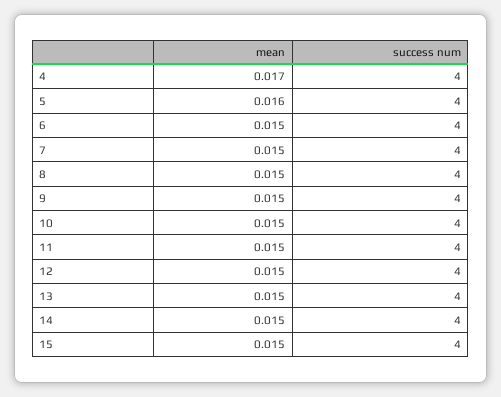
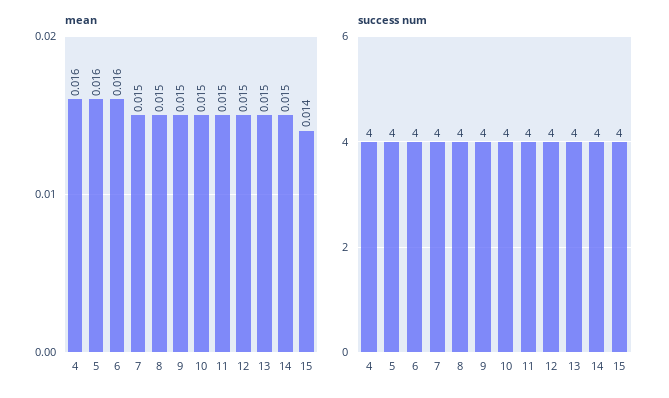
  {
    "mean": {
-     "4": 0.017,
+     "4": 0.016,
      "5": 0.016,
-     "6": 0.015,
+     "6": 0.016,
      "7": 0.015,
      "8": 0.015,
      "9": 0.015,
      "10": 0.015,
      "11": 0.015,
      "12": 0.015,
      "13": 0.015,
      "14": 0.015,
-     "15": 0.015
+     "15": 0.014
    },
    "success num": {
      "4": 4,
      "5": 4,
      "6": 4,
      "7": 4,
      "8": 4,
      "9": 4,
      "10": 4,
      "11": 4,
      "12": 4,
      "13": 4,
      "14": 4,
      "15": 4
    }
  }

